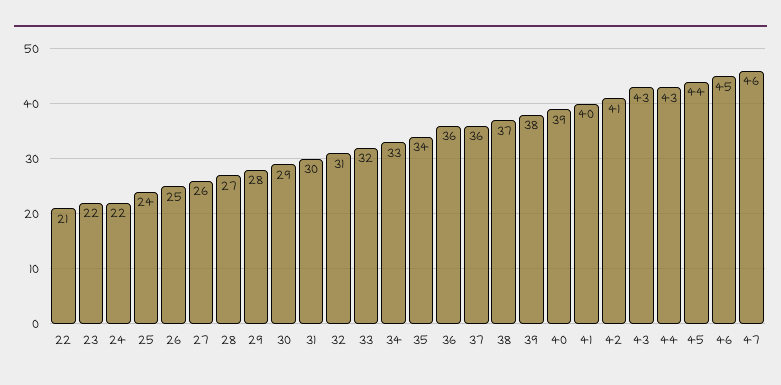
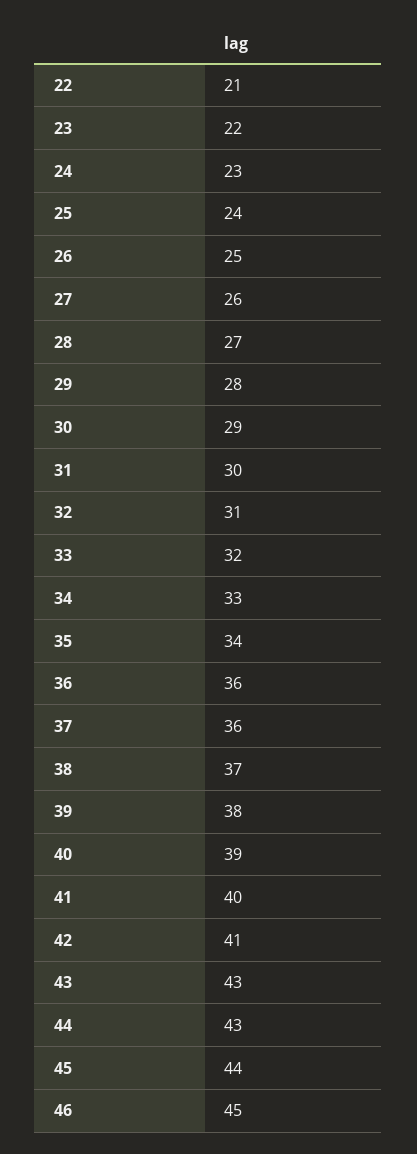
  {
    "22": 21,
    "23": 22,
-   "24": 22,
+   "24": 23,
    "25": 24,
    "26": 25,
    "27": 26,
    "28": 27,
    "29": 28,
    "30": 29,
    "31": 30,
    "32": 31,
    "33": 32,
    "34": 33,
    "35": 34,
    "36": 36,
    "37": 36,
    "38": 37,
    "39": 38,
    "40": 39,
    "41": 40,
    "42": 41,
    "43": 43,
    "44": 43,
    "45": 44,
-   "46": 45,
+   "46": 45
-   "47": 46
  }

